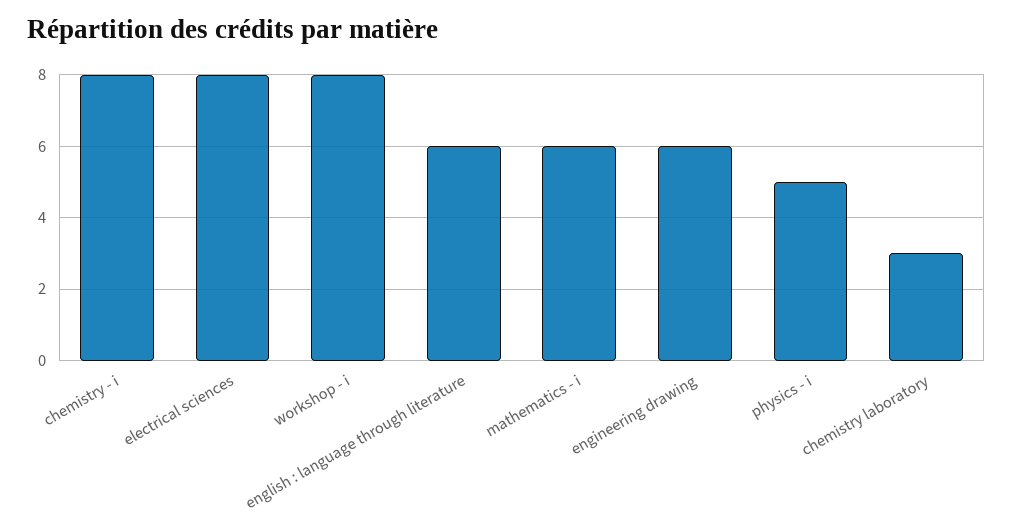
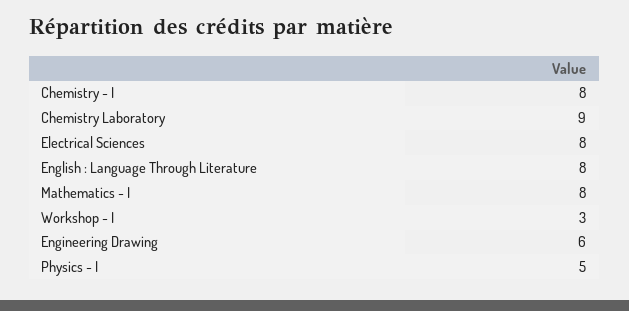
  {
    "chemistry - i": 8,
    "electrical sciences": 8,
-   "workshop - i": 8,
+   "workshop - i": 3,
-   "english : language through literature": 6,
+   "english : language through literature": 8,
-   "mathematics - i": 6,
+   "mathematics - i": 8,
    "engineering drawing": 6,
    "physics - i": 5,
-   "chemistry laboratory": 3
+   "chemistry laboratory": 9
  }

